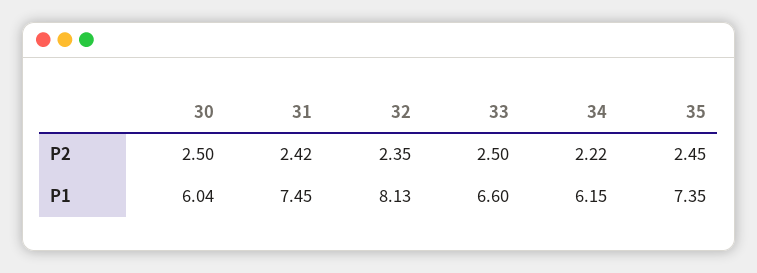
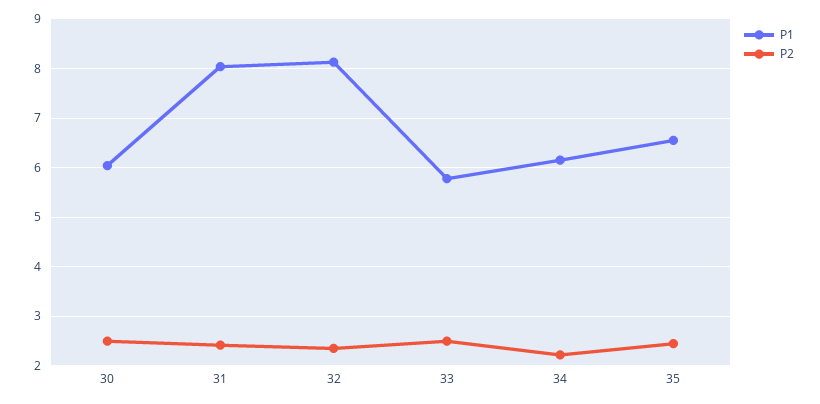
  {
    "P2": {
      "30": 2.5,
      "31": 2.42,
      "32": 2.35,
      "33": 2.5,
      "34": 2.22,
      "35": 2.45
    },
    "P1": {
      "30": 6.04,
-     "31": 7.45,
+     "31": 8,
      "32": 8.13,
-     "33": 6.6,
+     "33": 5.8,
      "34": 6.15,
-     "35": 7.35
+     "35": 6.6
    }
  }

